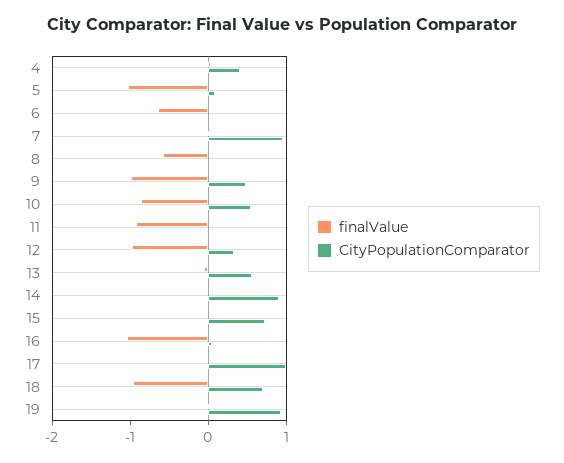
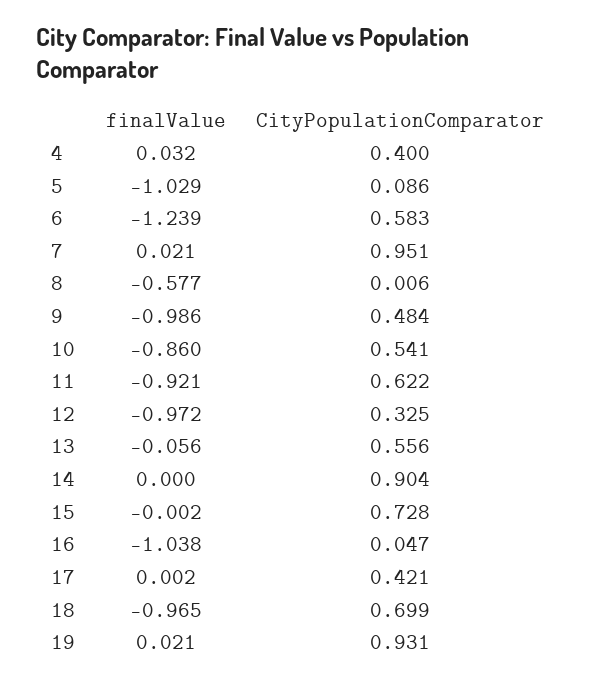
  {
    "finalValue": {
      "4": 0.032,
      "5": -1.029,
-     "6": -0.6,
+     "6": -1.239,
      "7": 0.021,
      "8": -0.577,
      "9": -0.986,
      "10": -0.86,
      "11": -0.921,
      "12": -0.972,
      "13": -0.056,
      "14": 0,
      "15": -0.002,
      "16": -1.038,
      "17": 0.002,
      "18": -0.965,
      "19": 0.021
    },
    "CityPopulationComparator": {
      "4": 0.4,
      "5": 0.086,
-     "6": 0,
+     "6": 0.583,
      "7": 0.951,
      "8": 0.006,
      "9": 0.484,
      "10": 0.541,
-     "11": 0,
+     "11": 0.622,
      "12": 0.325,
      "13": 0.556,
      "14": 0.904,
      "15": 0.728,
      "16": 0.047,
-     "17": 1,
+     "17": 0.421,
      "18": 0.699,
      "19": 0.931
    }
  }

